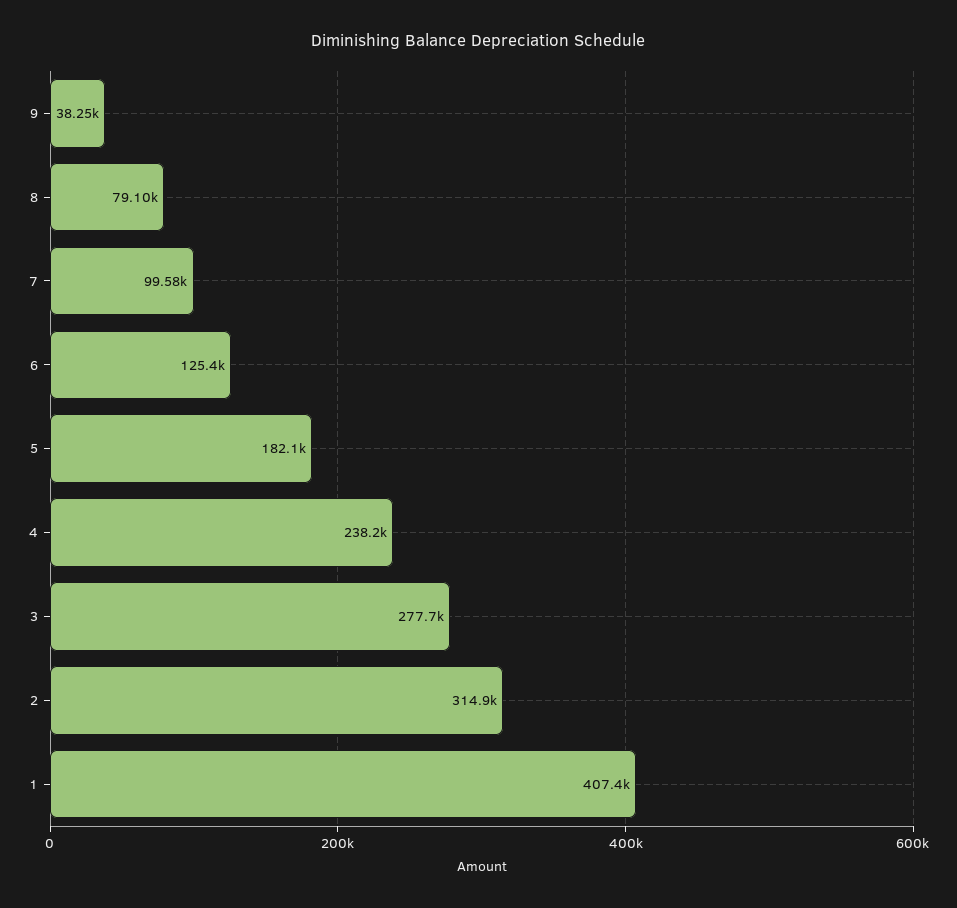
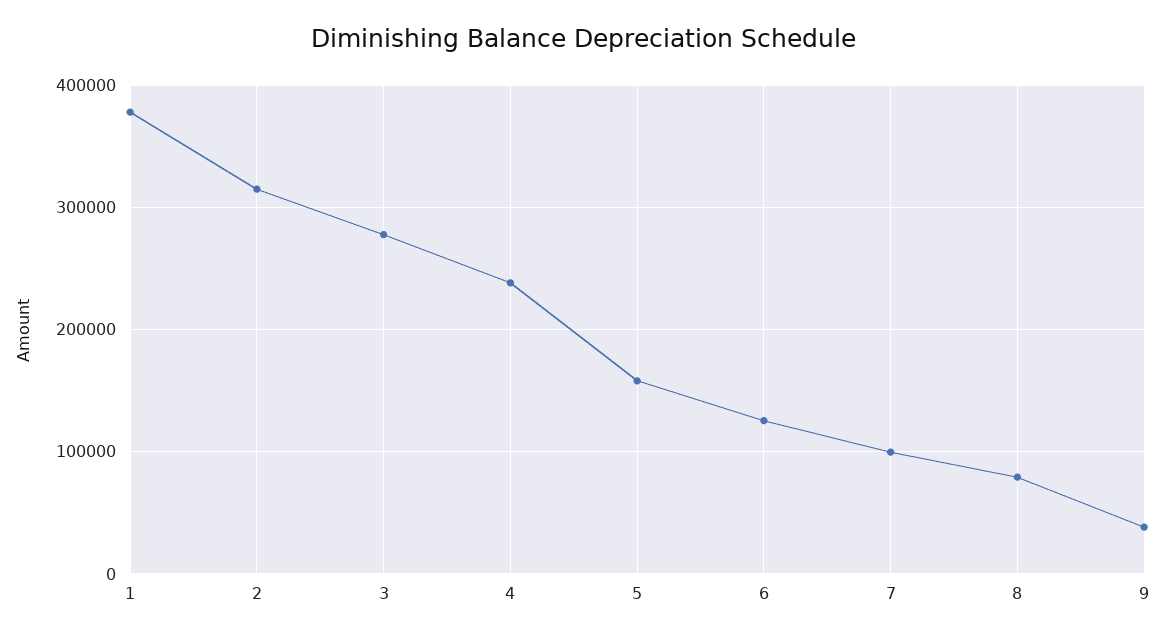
  {
    "9": 38250,
    "8": 79100,
    "7": 99580,
    "6": 125400,
-   "5": 182100,
+   "5": 160000,
    "4": 238200,
    "3": 277700,
    "2": 314900,
-   "1": 407400
+   "1": 380000
  }

